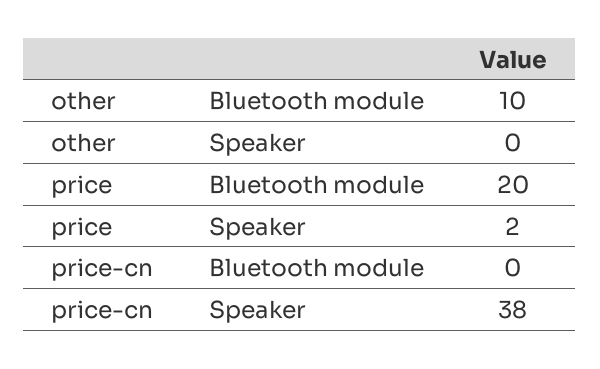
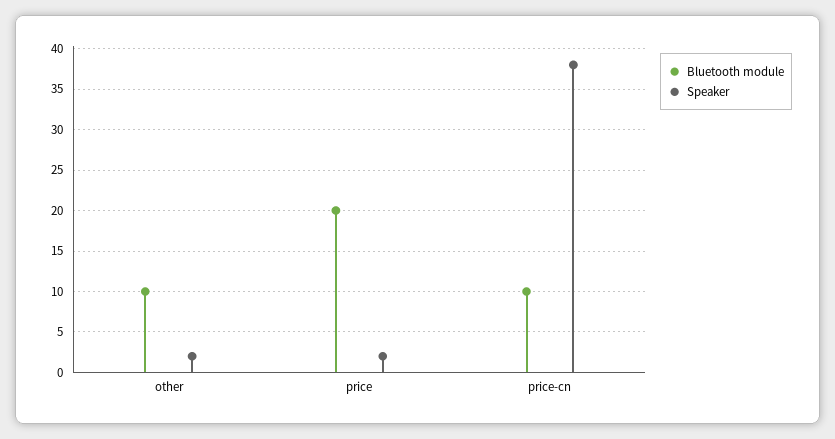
  {
    "Bluetooth module": {
      "other": 10,
      "price": 20,
-     "price-cn": 0
+     "price-cn": 10
    },
    "Speaker": {
-     "other": 0,
+     "other": 2,
      "price": 2,
      "price-cn": 38
    }
  }

